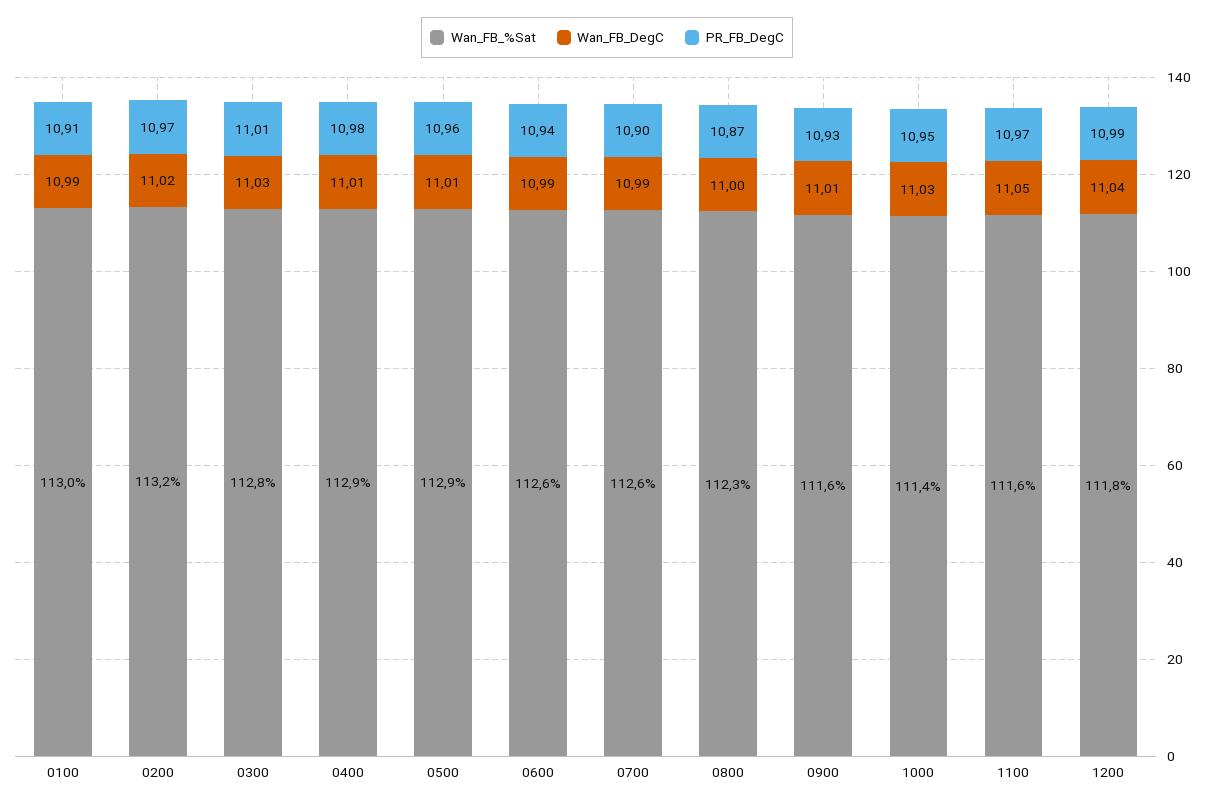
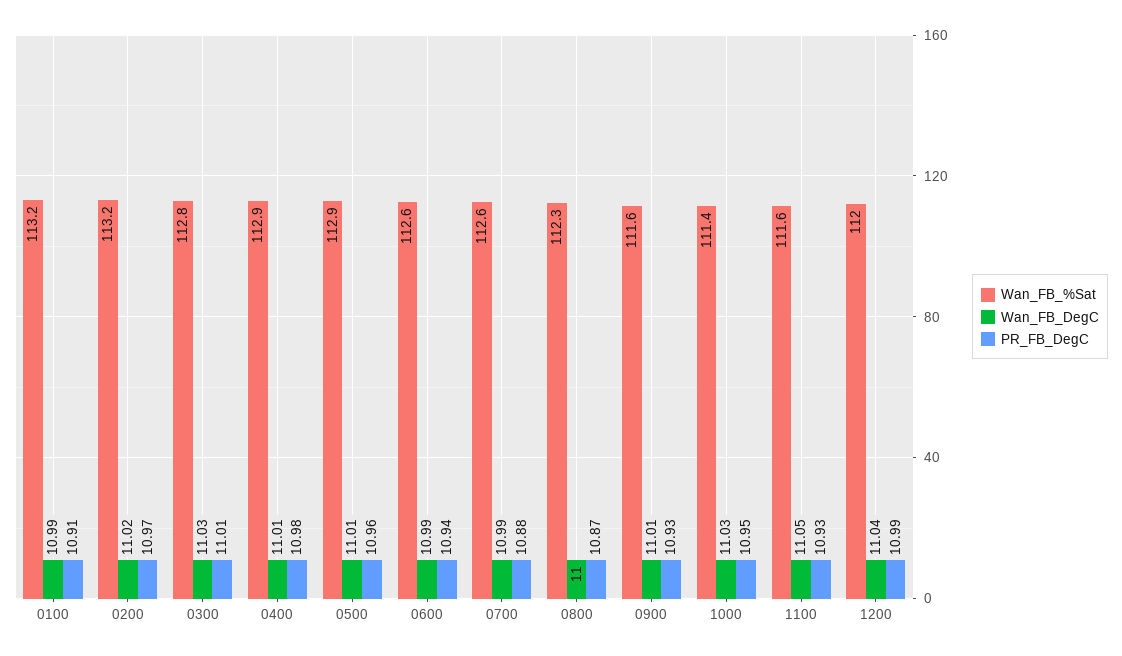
  {
    "Wan_FB_%Sat": {
-     "0100": 113,
+     "0100": 113.2,
      "0200": 113.2,
      "0300": 112.8,
      "0400": 112.9,
      "0500": 112.9,
      "0600": 112.6,
      "0700": 112.6,
      "0800": 112.3,
      "0900": 111.6,
      "1000": 111.4,
      "1100": 111.6,
-     "1200": 111.8
+     "1200": 112
    },
    "Wan_FB_DegC": {
      "0100": 10.99,
      "0200": 11.02,
      "0300": 11.03,
      "0400": 11.01,
      "0500": 11.01,
      "0600": 10.99,
      "0700": 10.99,
      "0800": 11,
      "0900": 11.01,
      "1000": 11.03,
      "1100": 11.05,
      "1200": 11.04
    },
    "PR_FB_DegC": {
      "0100": 10.91,
      "0200": 10.97,
      "0300": 11.01,
      "0400": 10.98,
      "0500": 10.96,
      "0600": 10.94,
-     "0700": 10.9,
+     "0700": 10.88,
      "0800": 10.87,
      "0900": 10.93,
      "1000": 10.95,
-     "1100": 10.97,
+     "1100": 10.93,
      "1200": 10.99
    }
  }

